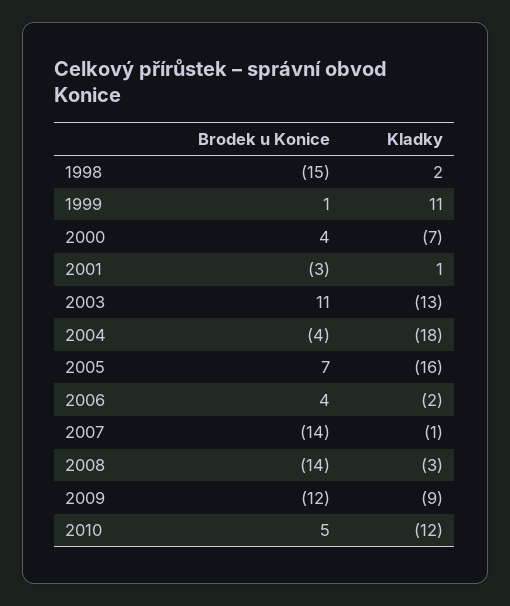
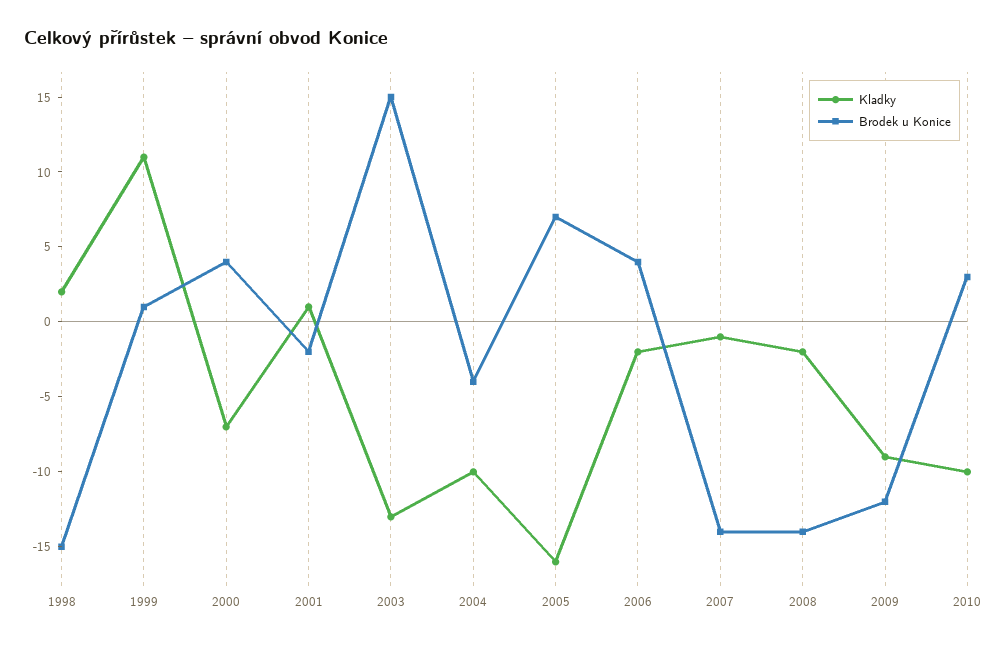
  {
    "Brodek u Konice": {
      "1998": -15,
      "1999": 1,
      "2000": 4,
-     "2001": -3,
+     "2001": -2,
-     "2003": 11,
+     "2003": 15,
      "2004": -4,
      "2005": 7,
      "2006": 4,
      "2007": -14,
      "2008": -14,
      "2009": -12,
-     "2010": 5
+     "2010": 3
    },
    "Kladky": {
      "1998": 2,
      "1999": 11,
      "2000": -7,
      "2001": 1,
      "2003": -13,
-     "2004": -18,
+     "2004": -10,
      "2005": -16,
      "2006": -2,
      "2007": -1,
-     "2008": -3,
+     "2008": -2,
      "2009": -9,
-     "2010": -12
+     "2010": -10
    }
  }

